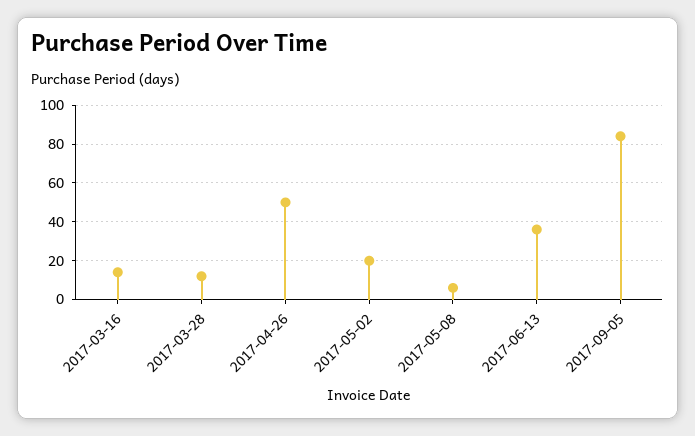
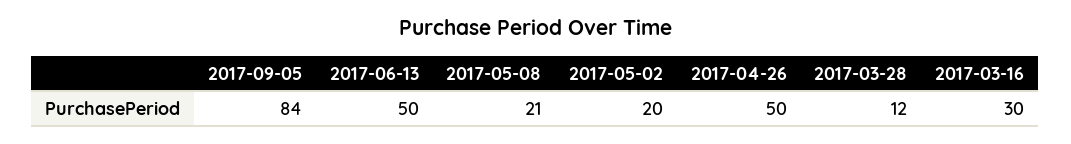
  {
-   "2017-03-16": 15,
+   "2017-03-16": 30,
    "2017-03-28": 12,
    "2017-04-26": 50,
    "2017-05-02": 20,
-   "2017-05-08": 5,
+   "2017-05-08": 21,
-   "2017-06-13": 35,
+   "2017-06-13": 50,
    "2017-09-05": 84
  }

